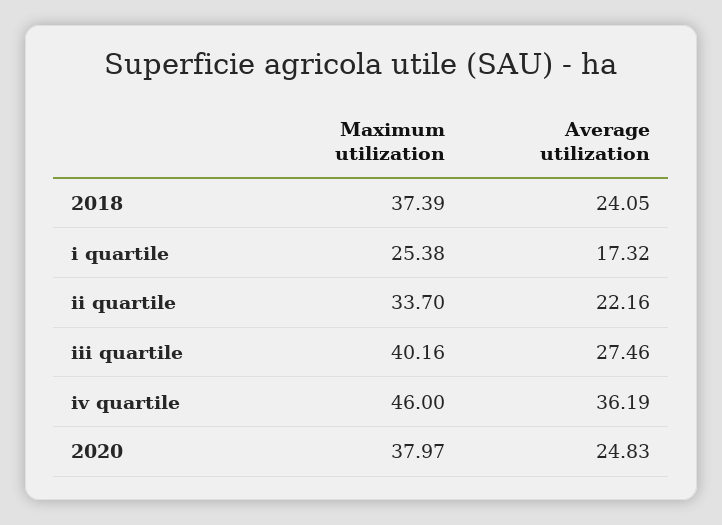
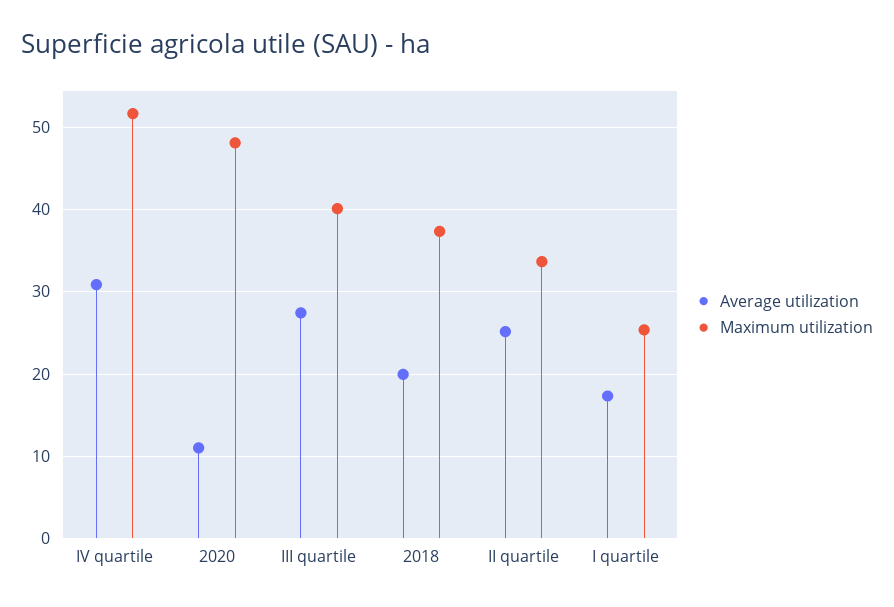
  {
    "Maximum utilization": {
      "2018": 37.39,
      "i quartile": 25.38,
      "ii quartile": 33.7,
      "iii quartile": 40.16,
-     "iv quartile": 46,
+     "iv quartile": 52,
-     "2020": 37.97
+     "2020": 48
    },
    "Average utilization": {
-     "2018": 24.05,
+     "2018": 20,
      "i quartile": 17.32,
-     "ii quartile": 22.16,
+     "ii quartile": 25,
      "iii quartile": 27.46,
-     "iv quartile": 36.19,
+     "iv quartile": 31,
-     "2020": 24.83
+     "2020": 11
    }
  }

